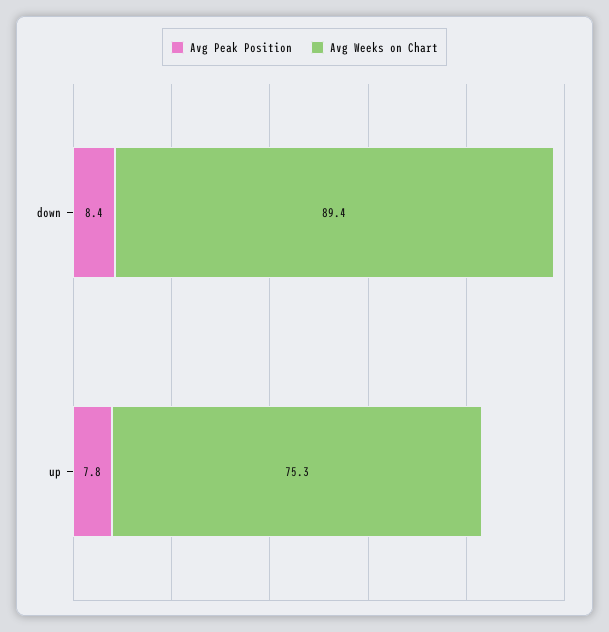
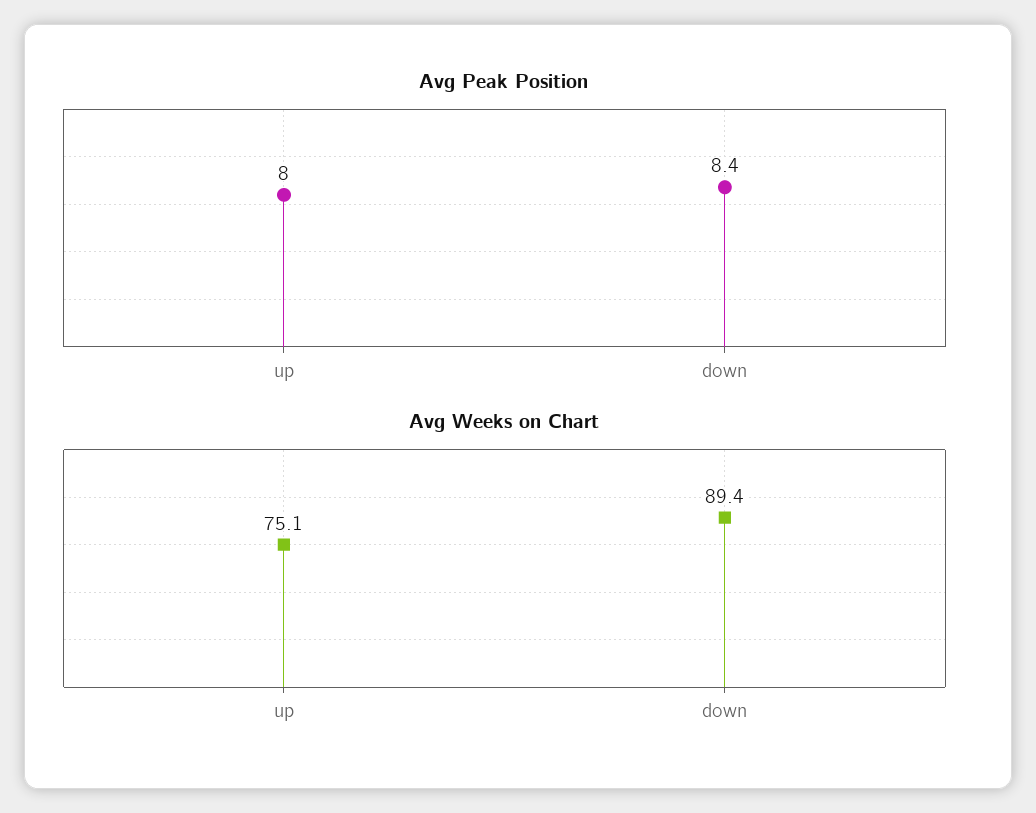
  {
    "Avg Peak Position": {
      "down": 8.4,
-     "up": 7.8
+     "up": 8
    },
    "Avg Weeks on Chart": {
      "down": 89.4,
-     "up": 75.3
+     "up": 75.1
    }
  }

